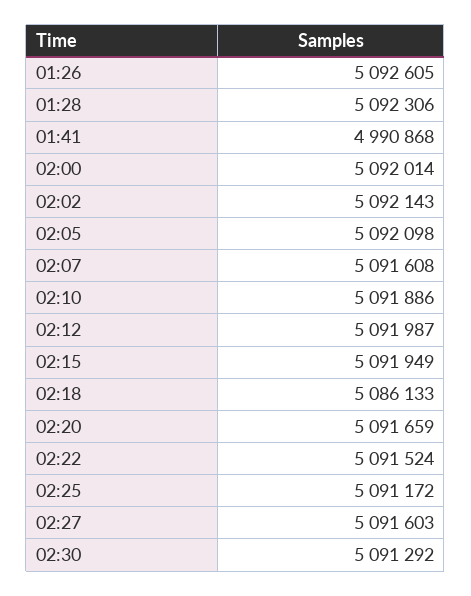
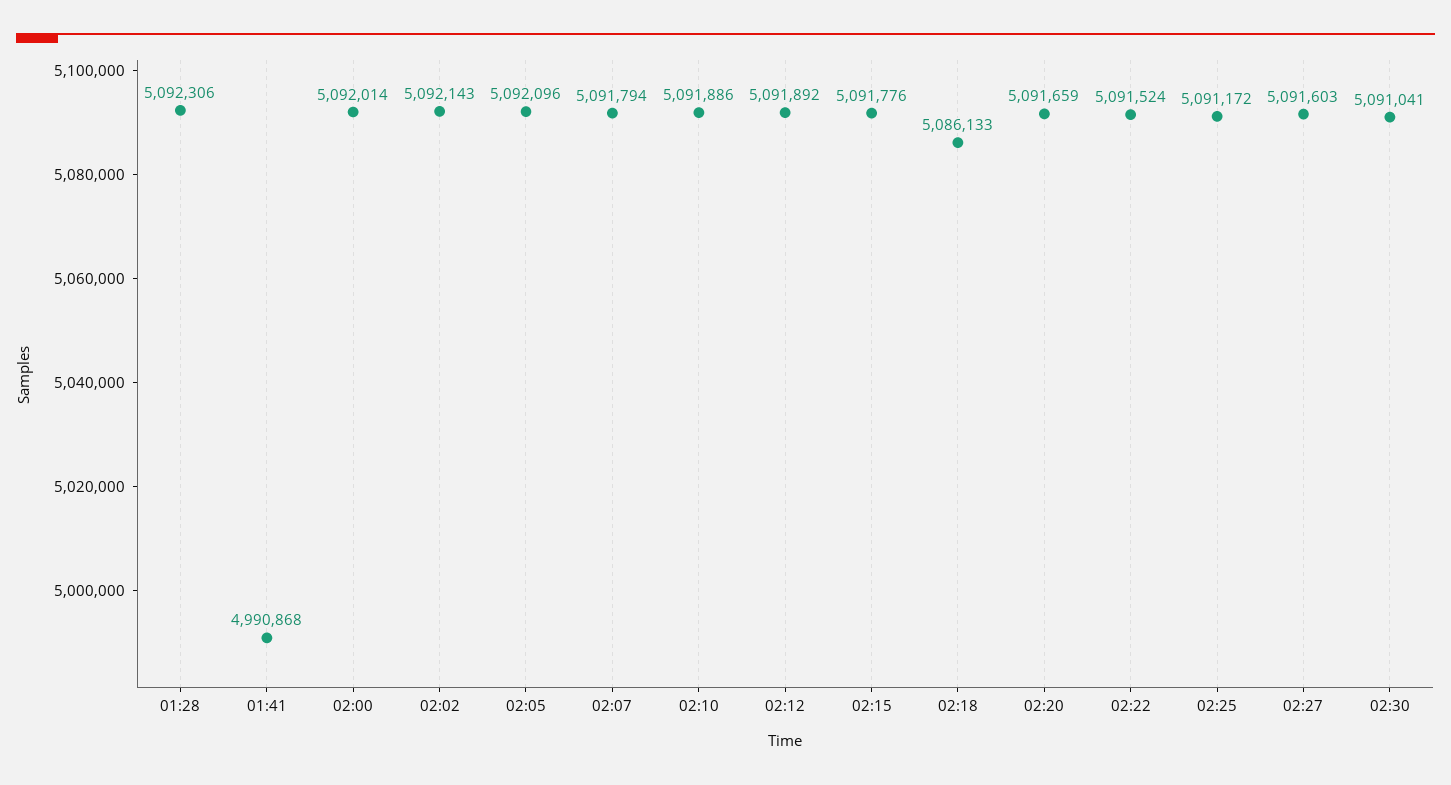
  {
-   "01:26": 5092605,
    "01:28": 5092306,
    "01:41": 4990868,
    "02:00": 5092014,
    "02:02": 5092143,
-   "02:05": 5092098,
+   "02:05": 5092096,
-   "02:07": 5091608,
+   "02:07": 5091794,
    "02:10": 5091886,
-   "02:12": 5091987,
+   "02:12": 5091892,
-   "02:15": 5091949,
+   "02:15": 5091776,
    "02:18": 5086133,
    "02:20": 5091659,
    "02:22": 5091524,
    "02:25": 5091172,
    "02:27": 5091603,
-   "02:30": 5091292
+   "02:30": 5091041
  }

